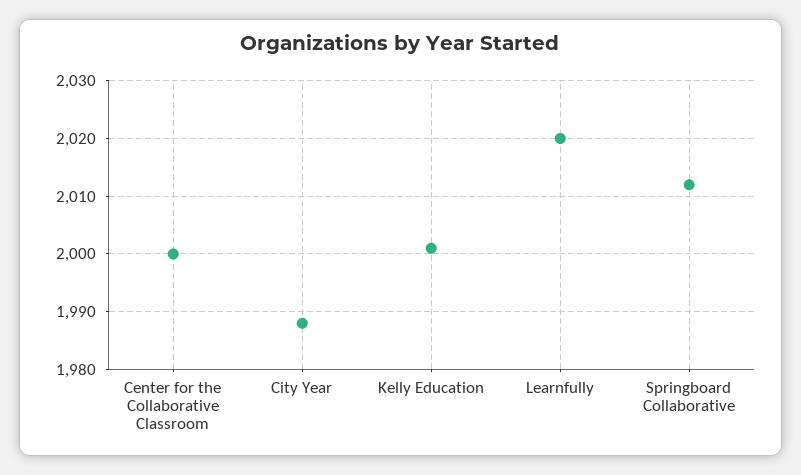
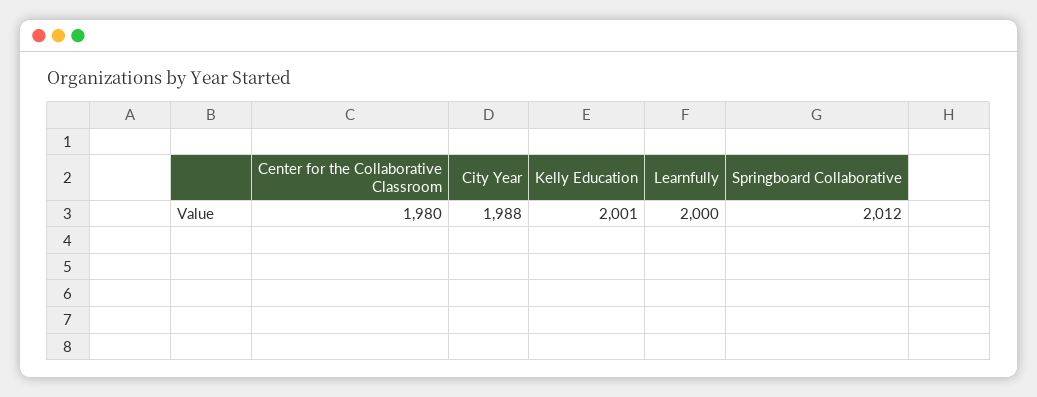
  {
-   "Center for the Collaborative Classroom": 2000,
+   "Center for the Collaborative Classroom": 1980,
    "City Year": 1988,
    "Kelly Education": 2001,
-   "Learnfully": 2020,
+   "Learnfully": 2000,
    "Springboard Collaborative": 2012
  }

